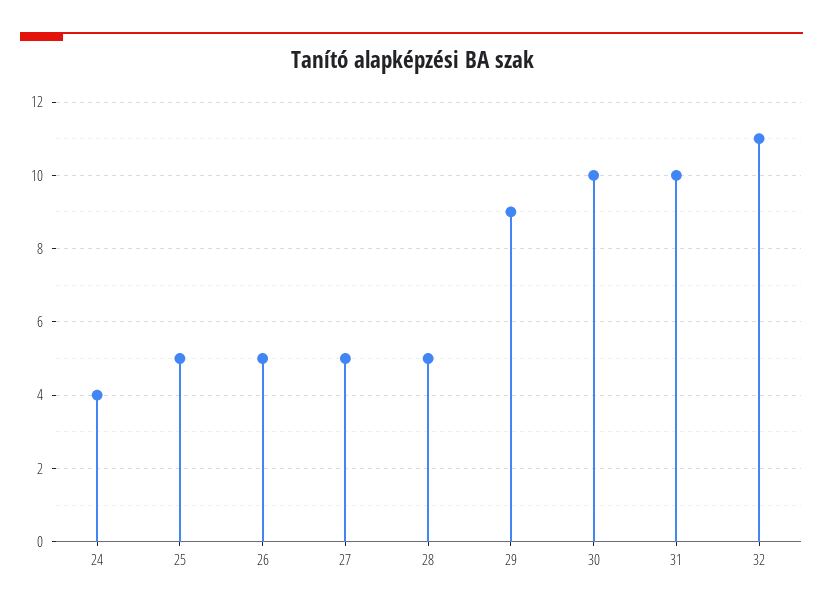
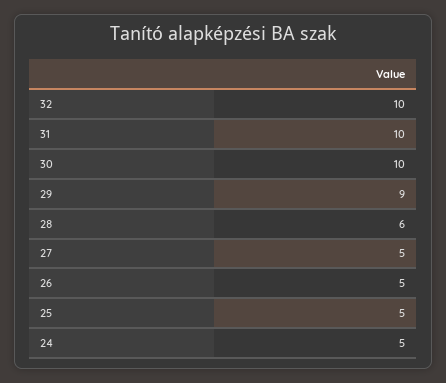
  {
-   "24": 4,
+   "24": 5,
    "25": 5,
    "26": 5,
    "27": 5,
-   "28": 5,
+   "28": 6,
    "29": 9,
    "30": 10,
    "31": 10,
-   "32": 11
+   "32": 10
  }

